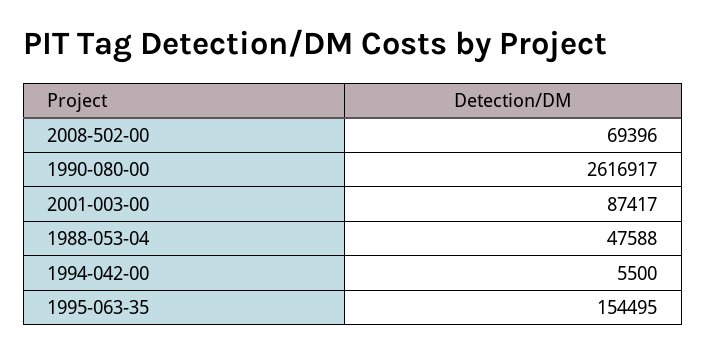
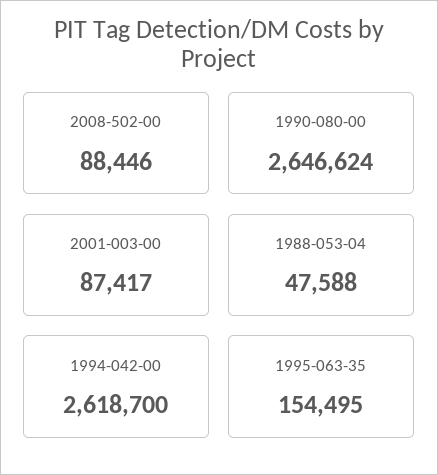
  {
-   "2008-502-00": 69396,
+   "2008-502-00": 88446,
-   "1990-080-00": 2616917,
+   "1990-080-00": 2646624,
    "2001-003-00": 87417,
    "1988-053-04": 47588,
-   "1994-042-00": 5500,
+   "1994-042-00": 2618700,
    "1995-063-35": 154495
  }

